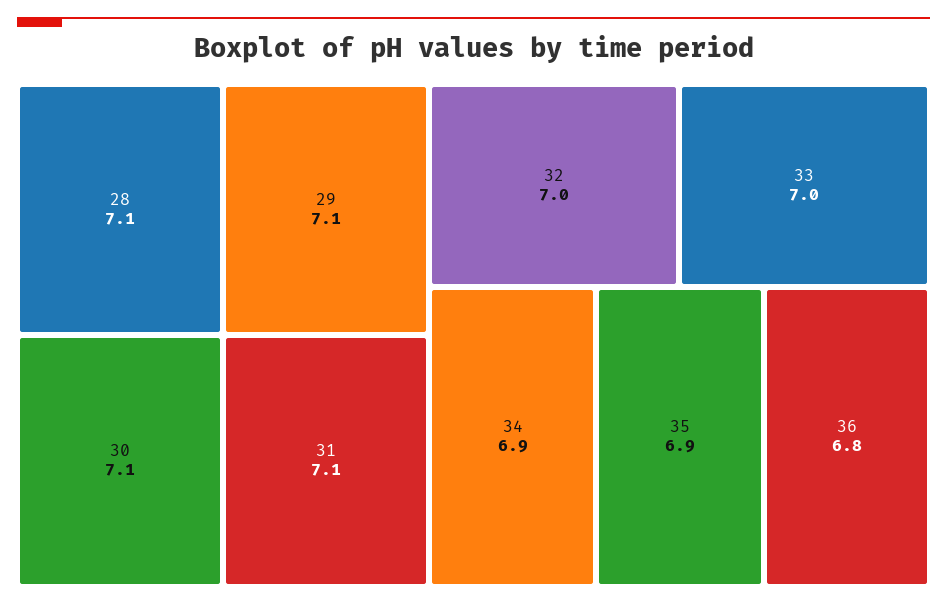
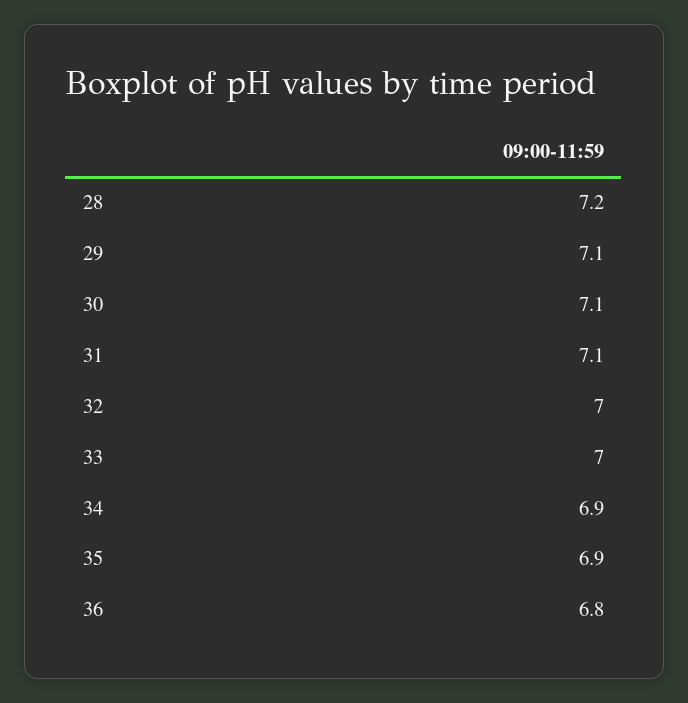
  {
-   "28": 7.1,
+   "28": 7.2,
    "29": 7.1,
    "30": 7.1,
    "31": 7.1,
    "32": 7,
    "33": 7,
    "34": 6.9,
    "35": 6.9,
    "36": 6.8
  }

